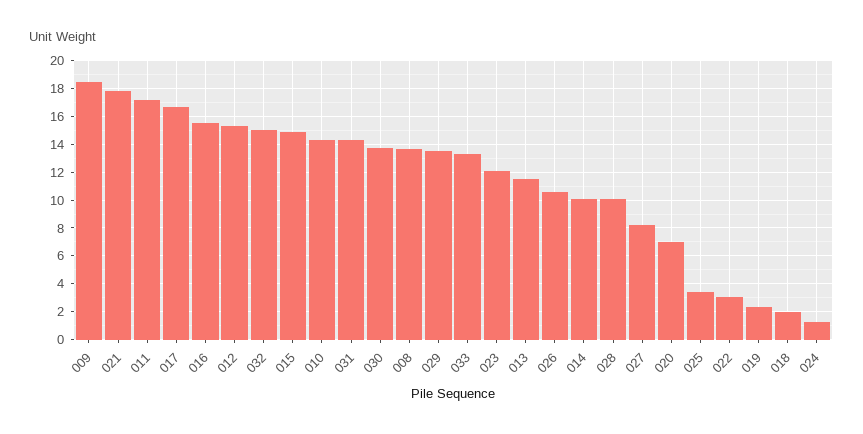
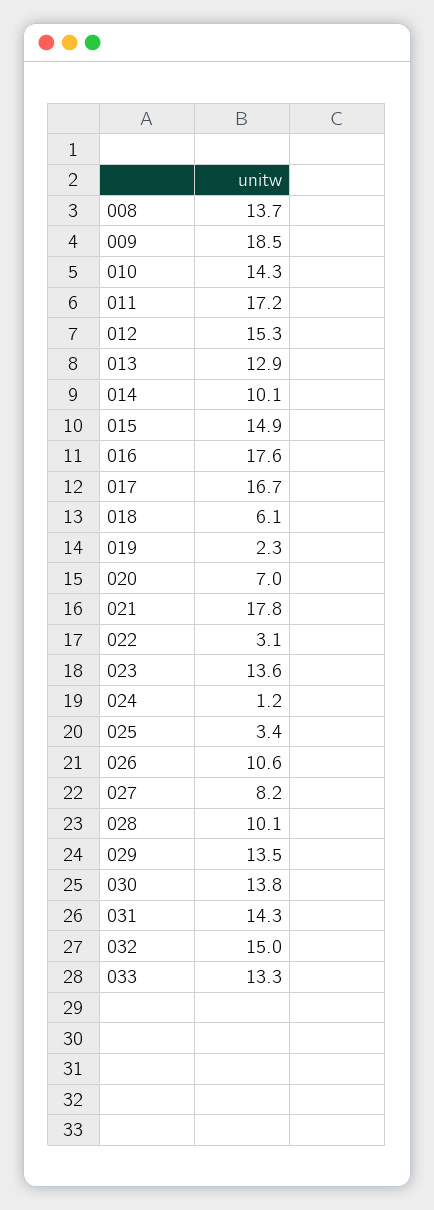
  {
    "009": 18.5,
    "021": 17.8,
    "011": 17.2,
    "017": 16.7,
-   "016": 15.5,
+   "016": 17.6,
    "012": 15.3,
    "032": 15,
    "015": 14.9,
    "010": 14.3,
    "031": 14.3,
    "030": 13.8,
    "008": 13.7,
    "029": 13.5,
    "033": 13.3,
-   "023": 12,
+   "023": 13.6,
-   "013": 11.5,
+   "013": 12.9,
    "026": 10.6,
    "014": 10.1,
    "028": 10.1,
    "027": 8.2,
    "020": 7,
    "025": 3.4,
    "022": 3.1,
    "019": 2.3,
-   "018": 2,
+   "018": 6.1,
    "024": 1.2
  }

